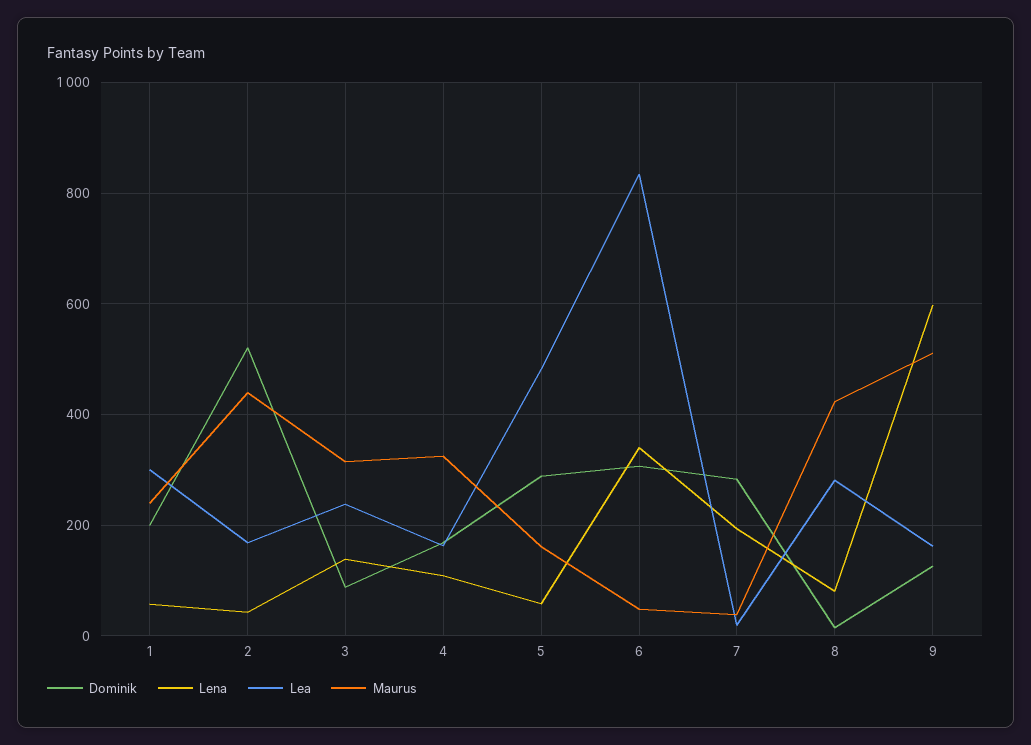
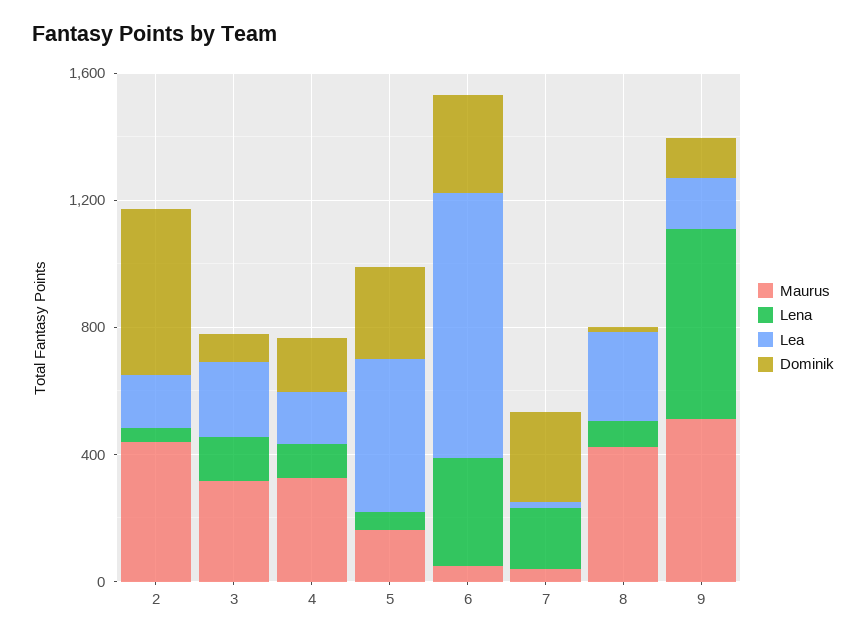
  {
    "Dominik": {
-     "1": 200,
      "2": 520,
      "3": 80,
      "4": 160,
      "5": 280,
      "6": 300,
      "7": 280,
      "8": 20,
      "9": 120
    },
    "Lena": {
-     "1": 60,
      "2": 40,
      "3": 140,
      "4": 100,
      "5": 60,
      "6": 340,
      "7": 200,
      "8": 80,
      "9": 600
    },
    "Lea": {
-     "1": 300,
      "2": 160,
      "3": 240,
      "4": 160,
      "5": 480,
      "6": 840,
      "7": 20,
      "8": 280,
      "9": 160
    },
    "Maurus": {
-     "1": 240,
      "2": 440,
      "3": 320,
      "4": 320,
      "5": 160,
      "6": 40,
      "7": 40,
      "8": 420,
      "9": 520
    }
  }

